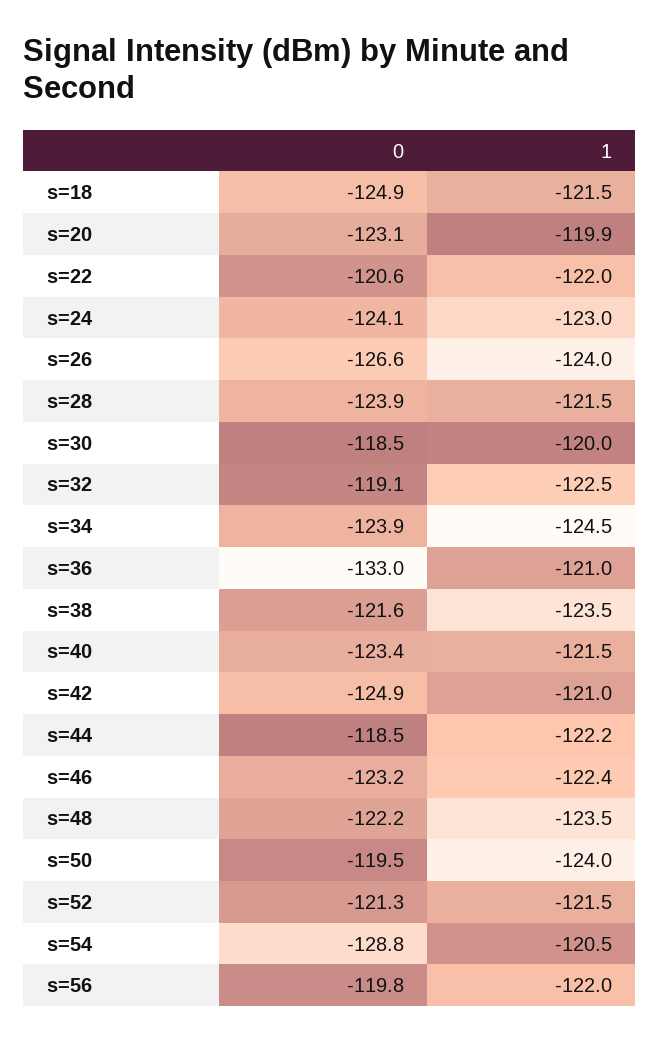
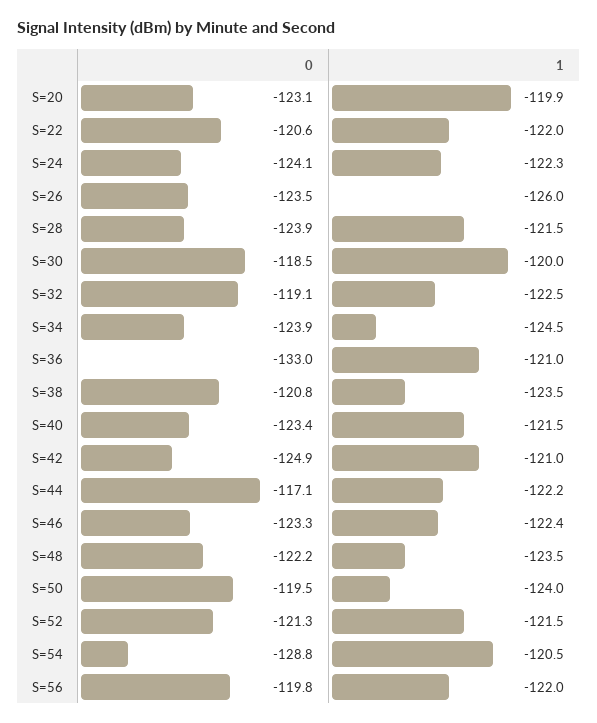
  {
    "0": {
-     "s=18": -124.9,
      "s=20": -123.1,
      "s=22": -120.6,
      "s=24": -124.1,
-     "s=26": -126.6,
+     "s=26": -123.5,
      "s=28": -123.9,
      "s=30": -118.5,
      "s=32": -119.1,
      "s=34": -123.9,
      "s=36": -133,
-     "s=38": -121.6,
+     "s=38": -120.8,
      "s=40": -123.4,
      "s=42": -124.9,
-     "s=44": -118.5,
+     "s=44": -117.1,
-     "s=46": -123.2,
+     "s=46": -123.3,
      "s=48": -122.2,
      "s=50": -119.5,
      "s=52": -121.3,
      "s=54": -128.8,
      "s=56": -119.8
    },
    "1": {
-     "s=18": -121.5,
      "s=20": -119.9,
      "s=22": -122,
-     "s=24": -123,
+     "s=24": -122.3,
-     "s=26": -124,
+     "s=26": -126,
      "s=28": -121.5,
      "s=30": -120,
      "s=32": -122.5,
      "s=34": -124.5,
      "s=36": -121,
      "s=38": -123.5,
      "s=40": -121.5,
      "s=42": -121,
      "s=44": -122.2,
      "s=46": -122.4,
      "s=48": -123.5,
      "s=50": -124,
      "s=52": -121.5,
      "s=54": -120.5,
      "s=56": -122
    }
  }

